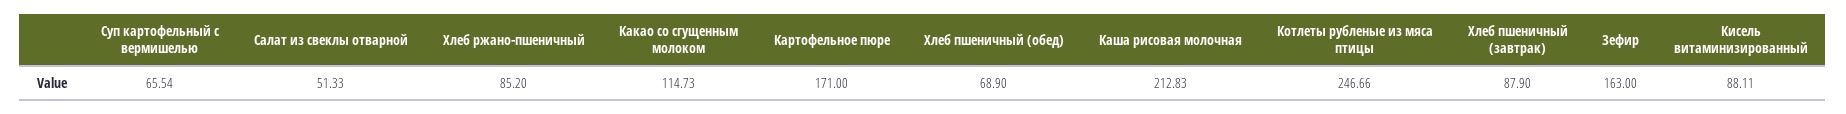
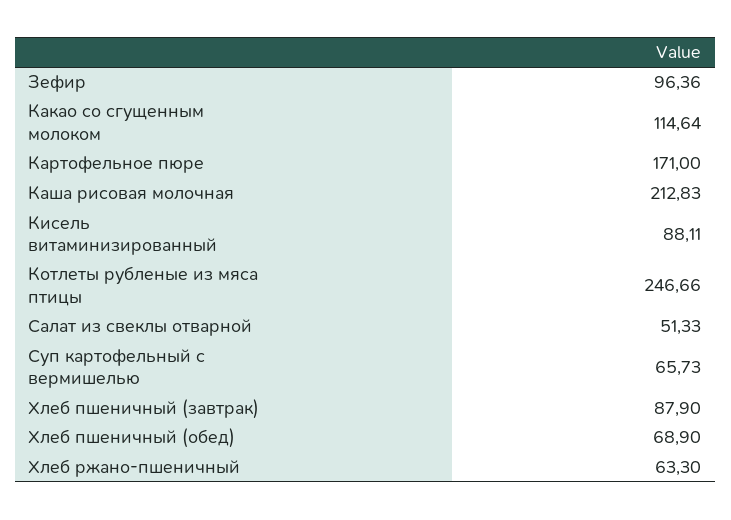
  {
-   "Суп картофельный с вермишелью": 65.54,
+   "Суп картофельный с вермишелью": 65.73,
    "Салат из свеклы отварной": 51.33,
-   "Хлеб ржано-пшеничный": 85.2,
+   "Хлеб ржано-пшеничный": 63.3,
-   "Какао со сгущенным молоком": 114.73,
+   "Какао со сгущенным молоком": 114.64,
    "Картофельное пюре": 171,
    "Хлеб пшеничный (обед)": 68.9,
    "Каша рисовая молочная": 212.83,
    "Котлеты рубленые из мяса птицы": 246.66,
    "Хлеб пшеничный (завтрак)": 87.9,
-   "Зефир": 163,
+   "Зефир": 96.36,
    "Кисель витаминизированный": 88.11
  }

